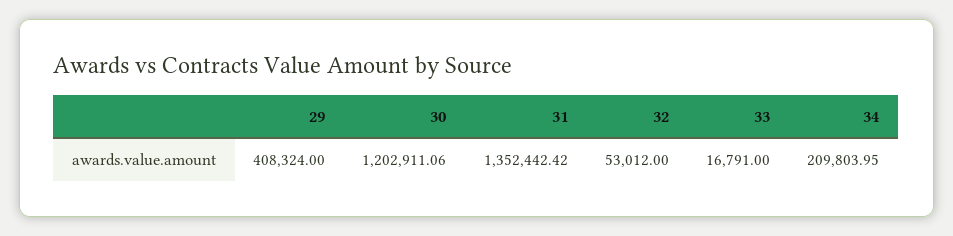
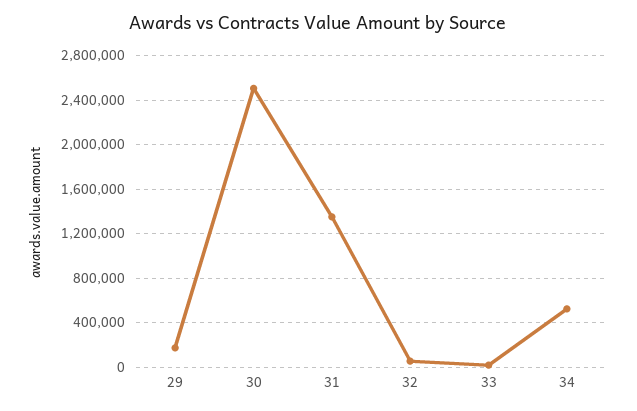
  {
-   "29": 408324,
+   "29": 200000,
-   "30": 1202911.06,
+   "30": 2500000,
    "31": 1352442.42,
    "32": 53012,
    "33": 16791,
-   "34": 209803.95
+   "34": 500000
  }

